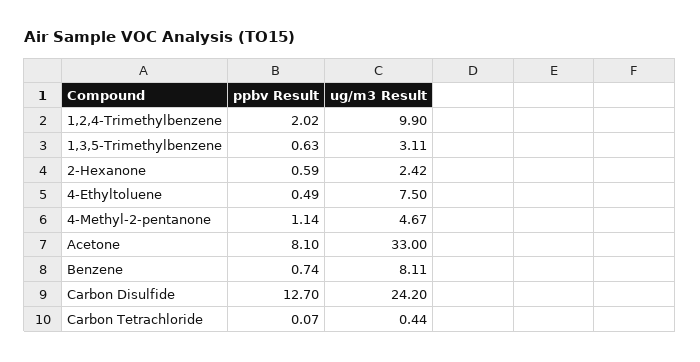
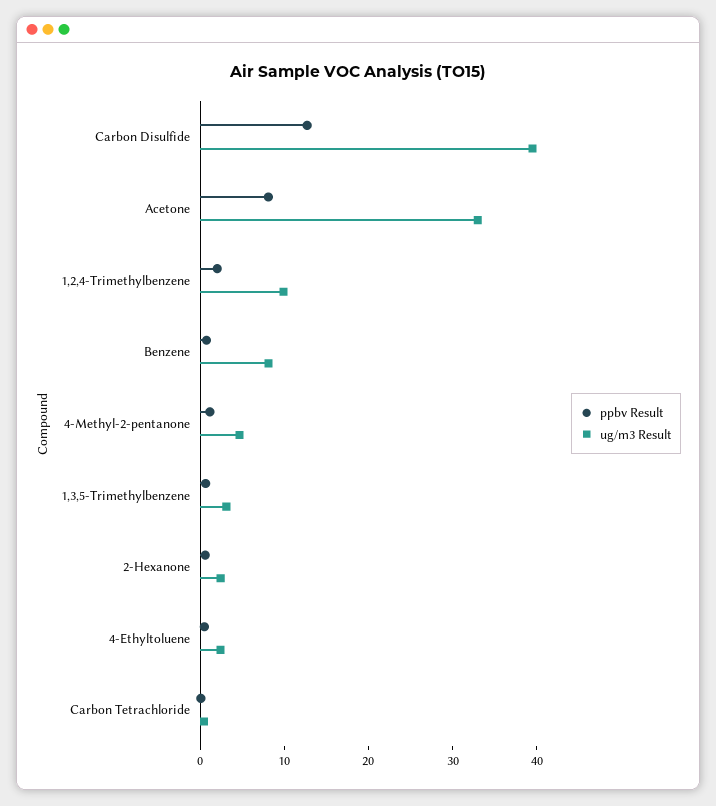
  {
    "ppbv Result": {
      "1,2,4-Trimethylbenzene": 2.02,
      "1,3,5-Trimethylbenzene": 0.63,
      "2-Hexanone": 0.59,
      "4-Ethyltoluene": 0.49,
      "4-Methyl-2-pentanone": 1.14,
      "Acetone": 8.1,
      "Benzene": 0.74,
      "Carbon Disulfide": 12.7,
      "Carbon Tetrachloride": 0.07
    },
    "ug/m3 Result": {
      "1,2,4-Trimethylbenzene": 9.9,
      "1,3,5-Trimethylbenzene": 3.11,
      "2-Hexanone": 2.42,
-     "4-Ethyltoluene": 7.5,
+     "4-Ethyltoluene": 2,
      "4-Methyl-2-pentanone": 4.67,
      "Acetone": 33,
      "Benzene": 8.11,
-     "Carbon Disulfide": 24.2,
+     "Carbon Disulfide": 40,
      "Carbon Tetrachloride": 0.44
    }
  }

